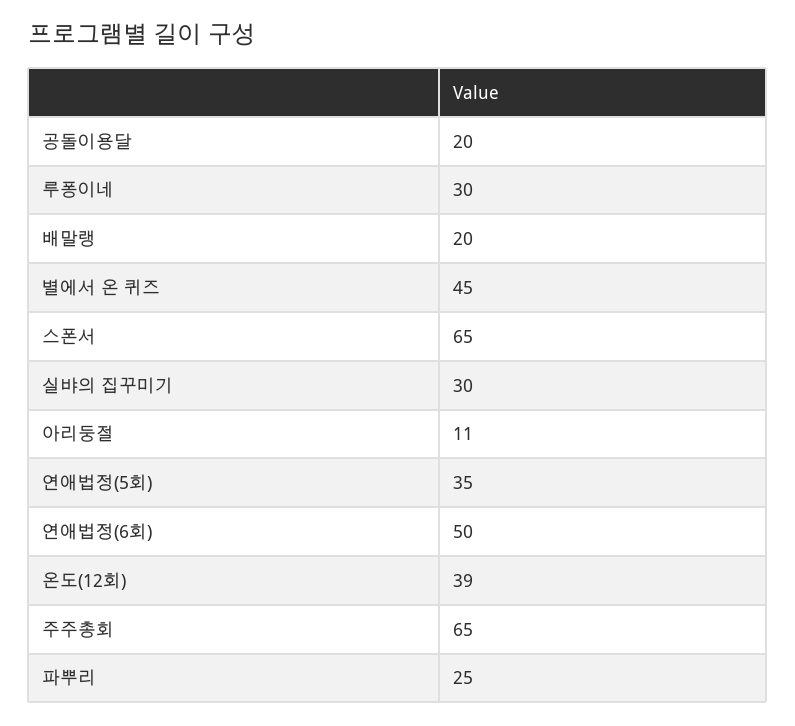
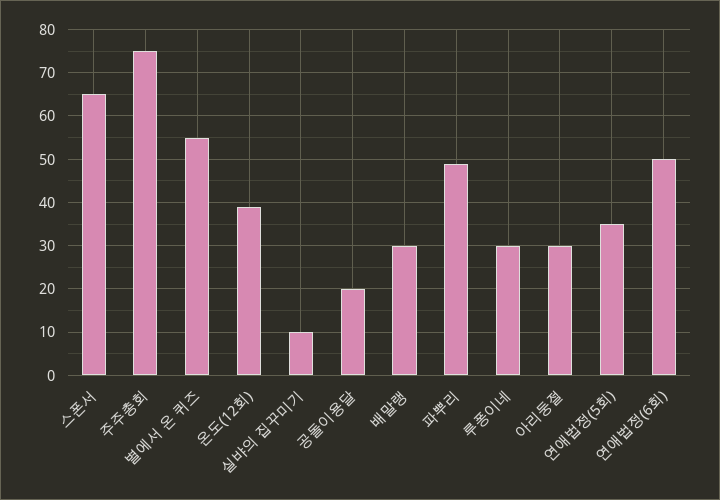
  {
    "공돌이용달": 20,
    "루퐁이네": 30,
-   "배말랭": 20,
+   "배말랭": 30,
-   "별에서 온 퀴즈": 45,
+   "별에서 온 퀴즈": 55,
    "스폰서": 65,
-   "실뱌의 집꾸미기": 30,
+   "실뱌의 집꾸미기": 10,
-   "아리둥절": 11,
+   "아리둥절": 30,
    "연애법정(5회)": 35,
    "연애법정(6회)": 50,
    "온도(12회)": 39,
-   "주주총회": 65,
+   "주주총회": 75,
-   "파뿌리": 25
+   "파뿌리": 50
  }

